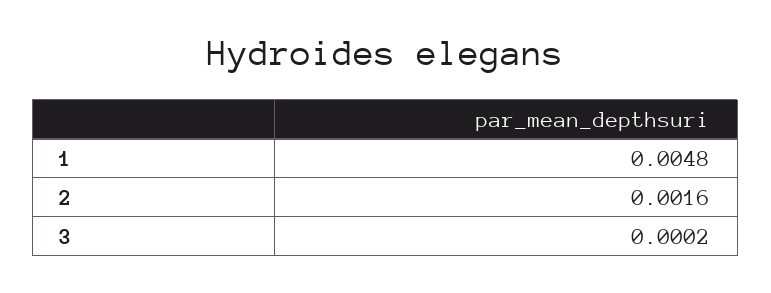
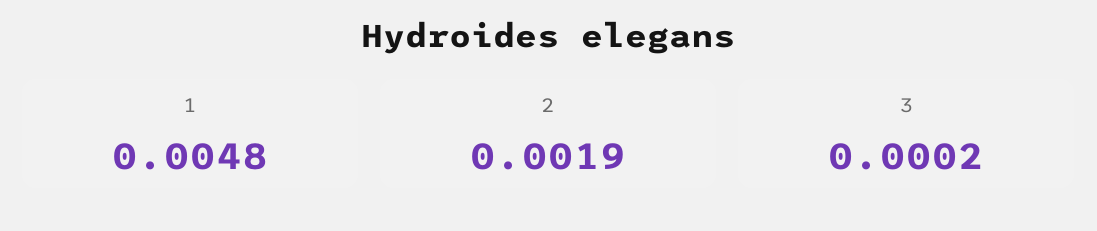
  {
    "1": 0.0048,
-   "2": 0.0016,
+   "2": 0.0019,
    "3": 0.0002
  }

